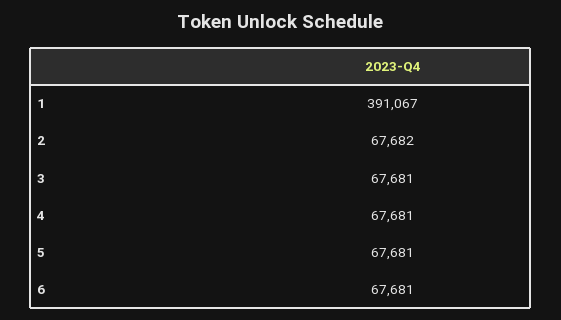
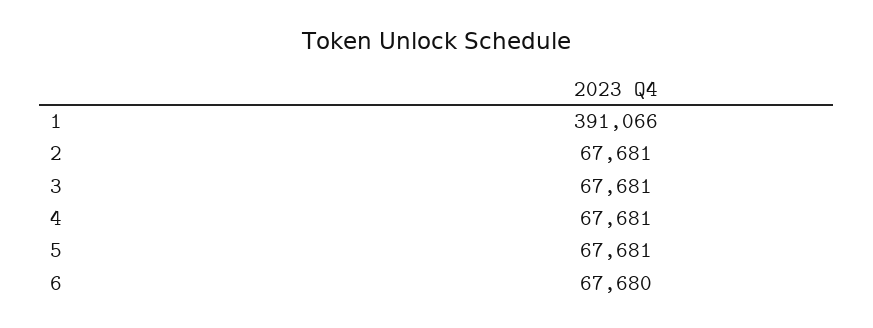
  {
-   "1": 391067,
+   "1": 391066,
-   "2": 67682,
+   "2": 67681,
    "3": 67681,
    "4": 67681,
    "5": 67681,
-   "6": 67681
+   "6": 67680
  }

